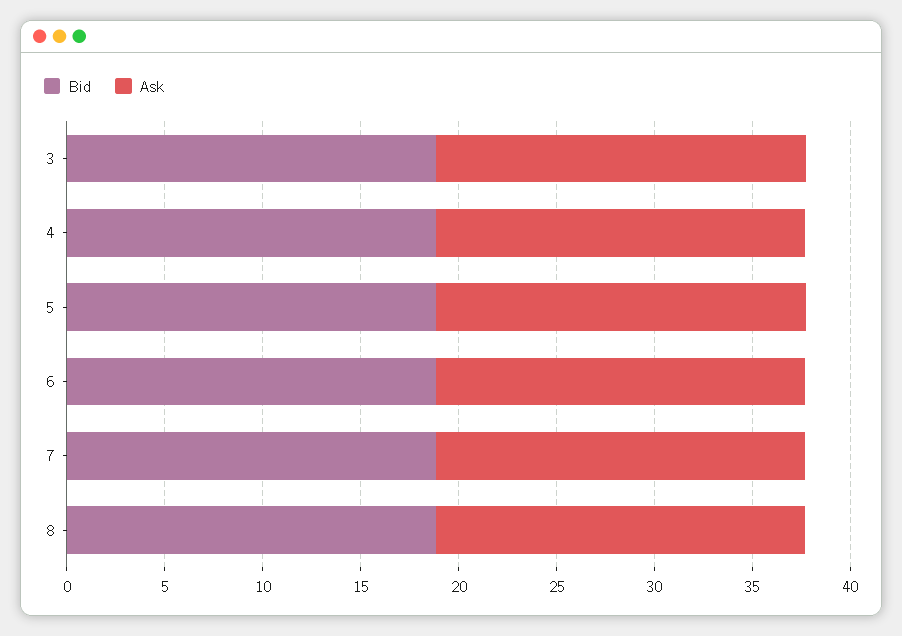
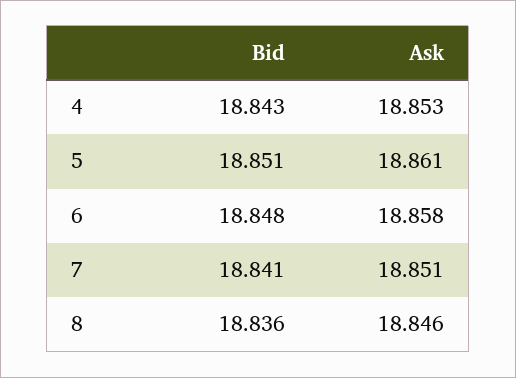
  {
    "Bid": {
-     "3": 19,
      "4": 18.843,
      "5": 18.851,
      "6": 18.848,
      "7": 18.841,
      "8": 18.836
    },
    "Ask": {
-     "3": 19,
      "4": 18.853,
      "5": 18.861,
      "6": 18.858,
      "7": 18.851,
      "8": 18.846
    }
  }

